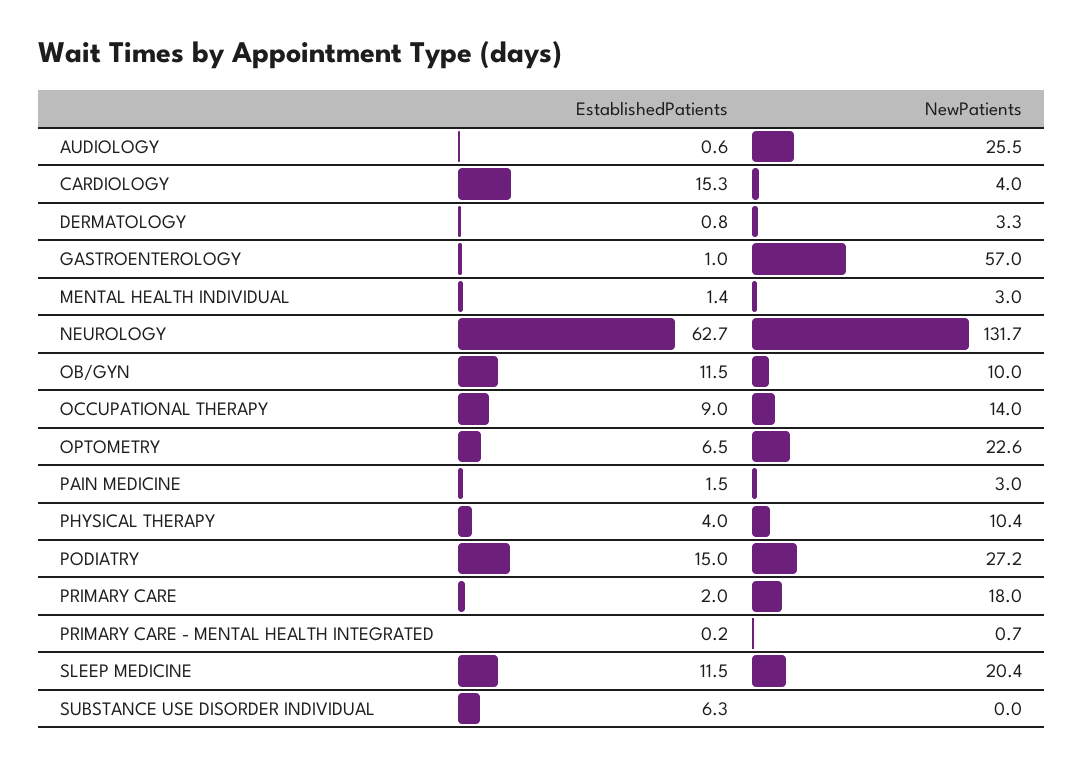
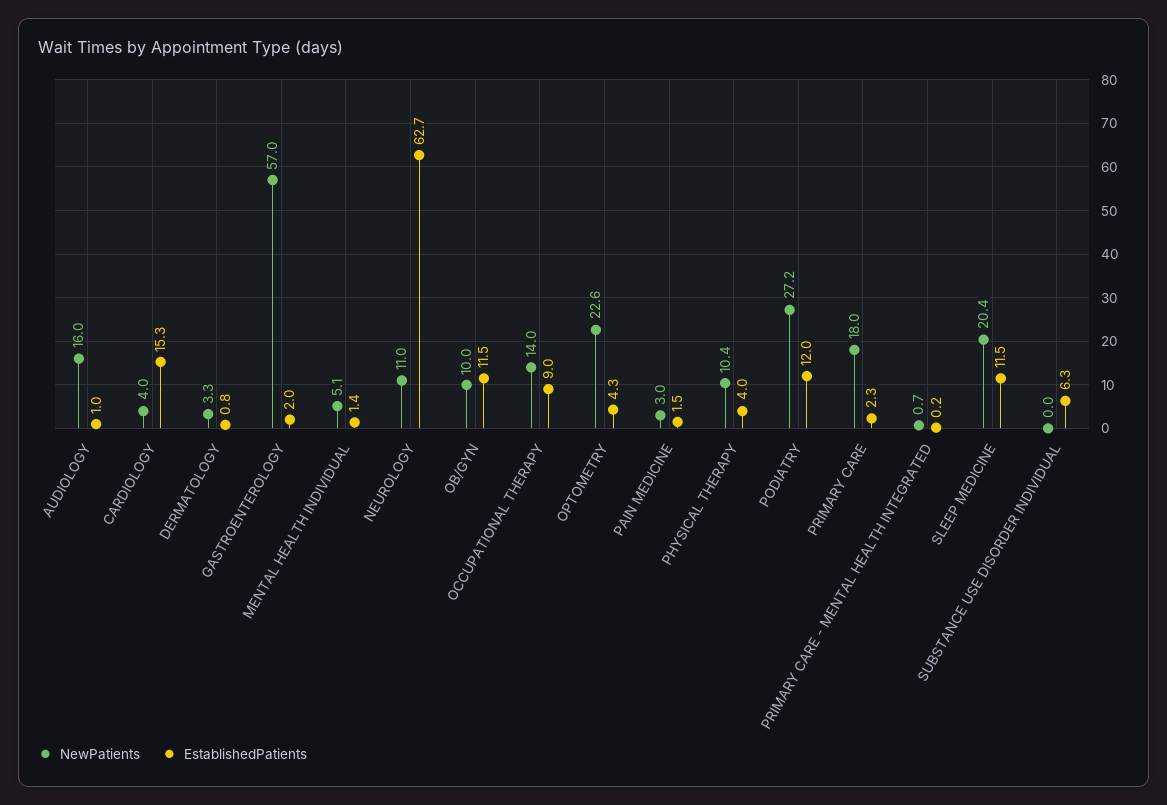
  {
    "EstablishedPatients": {
-     "AUDIOLOGY": 0.6,
+     "AUDIOLOGY": 1,
      "CARDIOLOGY": 15.3,
      "DERMATOLOGY": 0.8,
-     "GASTROENTEROLOGY": 1,
+     "GASTROENTEROLOGY": 2,
      "MENTAL HEALTH INDIVIDUAL": 1.4,
      "NEUROLOGY": 62.7,
      "OB/GYN": 11.5,
      "OCCUPATIONAL THERAPY": 9,
-     "OPTOMETRY": 6.5,
+     "OPTOMETRY": 4.3,
      "PAIN MEDICINE": 1.5,
      "PHYSICAL THERAPY": 4,
-     "PODIATRY": 15,
+     "PODIATRY": 12,
-     "PRIMARY CARE": 2,
+     "PRIMARY CARE": 2.3,
      "PRIMARY CARE - MENTAL HEALTH INTEGRATED": 0.2,
      "SLEEP MEDICINE": 11.5,
      "SUBSTANCE USE DISORDER INDIVIDUAL": 6.3
    },
    "NewPatients": {
-     "AUDIOLOGY": 25.5,
+     "AUDIOLOGY": 16,
      "CARDIOLOGY": 4,
      "DERMATOLOGY": 3.3,
      "GASTROENTEROLOGY": 57,
-     "MENTAL HEALTH INDIVIDUAL": 3,
+     "MENTAL HEALTH INDIVIDUAL": 5.1,
-     "NEUROLOGY": 131.7,
+     "NEUROLOGY": 11,
      "OB/GYN": 10,
      "OCCUPATIONAL THERAPY": 14,
      "OPTOMETRY": 22.6,
      "PAIN MEDICINE": 3,
      "PHYSICAL THERAPY": 10.4,
      "PODIATRY": 27.2,
      "PRIMARY CARE": 18,
      "PRIMARY CARE - MENTAL HEALTH INTEGRATED": 0.7,
      "SLEEP MEDICINE": 20.4,
      "SUBSTANCE USE DISORDER INDIVIDUAL": 0
    }
  }

